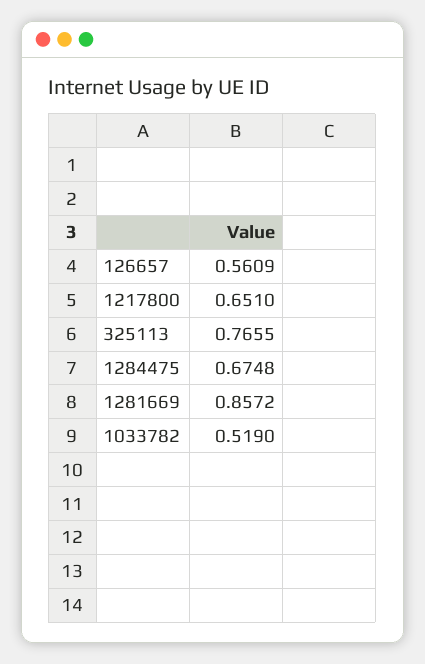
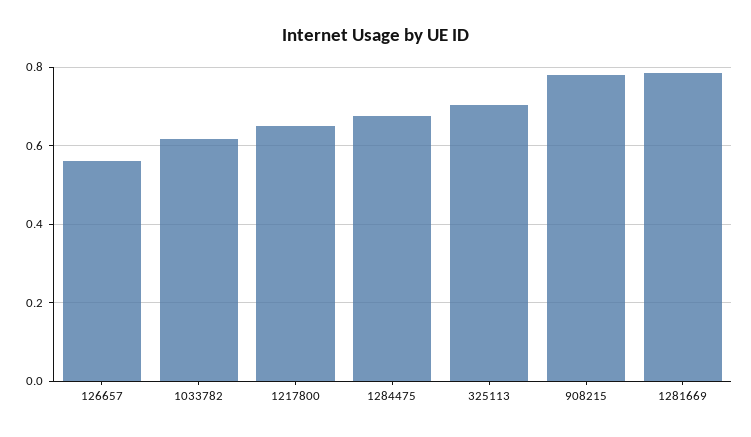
  {
    "126657": 0.5609,
    "1217800": 0.651,
-   "325113": 0.7655,
+   "325113": 0.7,
    "1284475": 0.6748,
-   "1281669": 0.8572,
+   "1281669": 0.78,
-   "1033782": 0.519
+   "1033782": 0.62,
+   "908215": 0.78
  }

